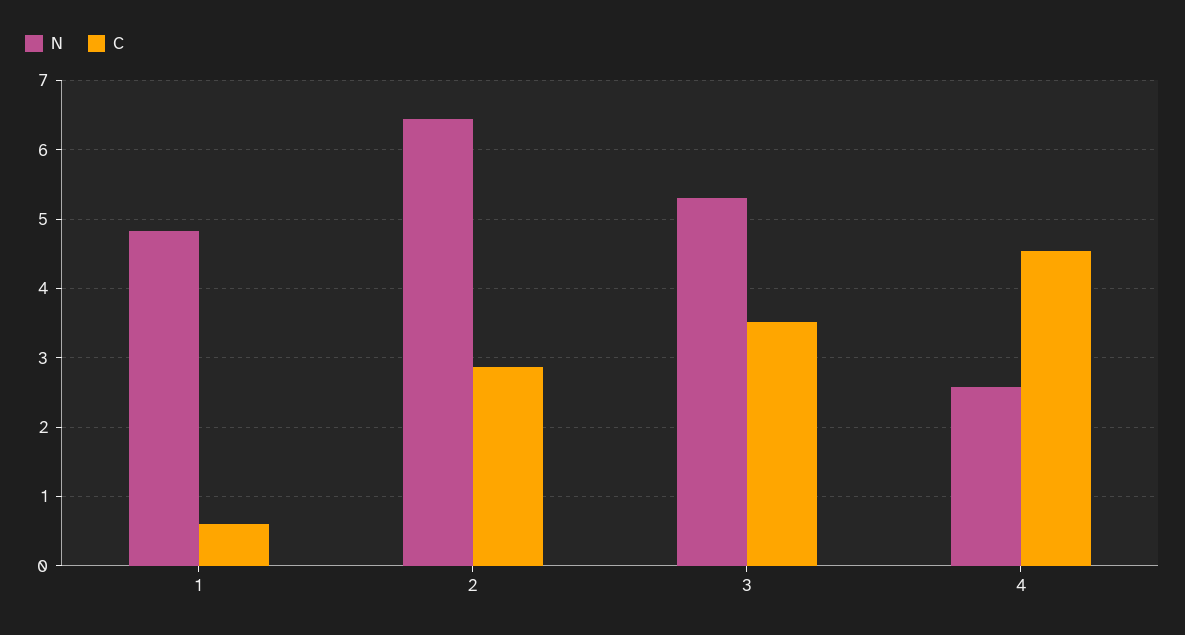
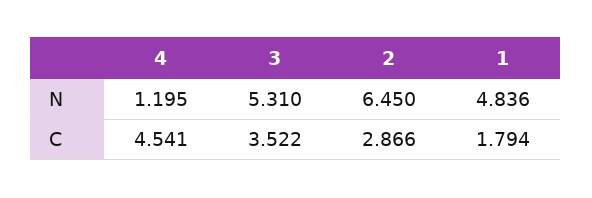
  {
    "N": {
      "1": 4.836,
      "2": 6.45,
      "3": 5.31,
-     "4": 2.6
+     "4": 1.195
    },
    "C": {
-     "1": 0.6,
+     "1": 1.794,
      "2": 2.866,
      "3": 3.522,
      "4": 4.541
    }
  }

